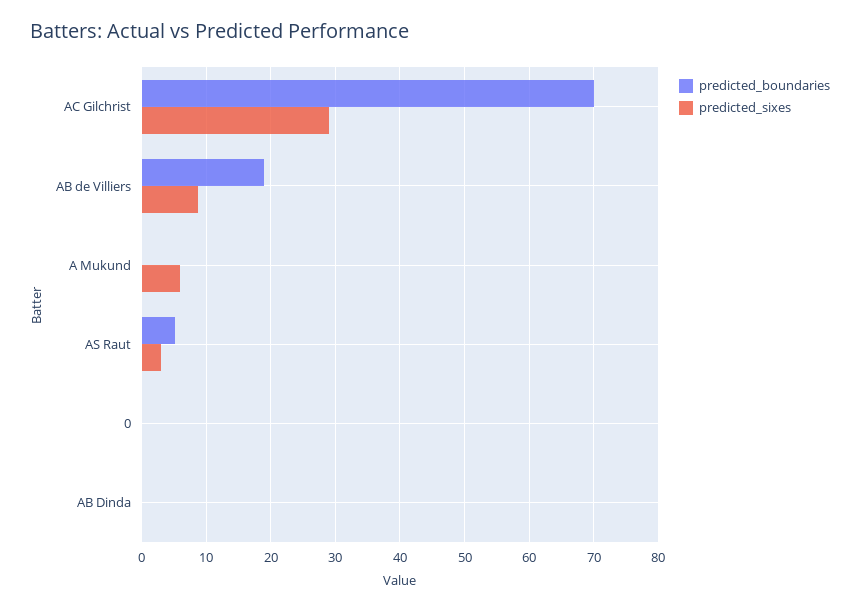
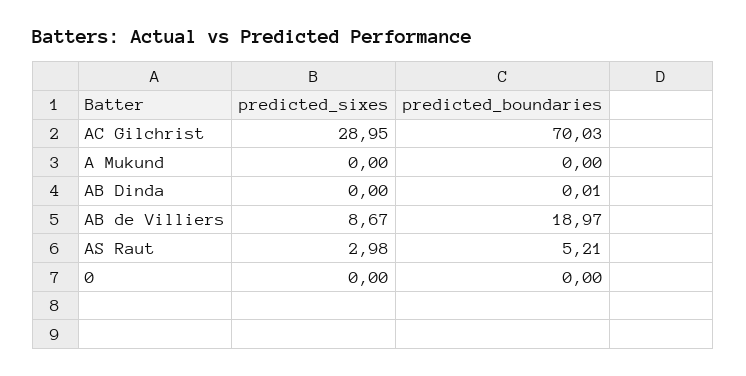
  {
    "predicted_boundaries": {
      "AC Gilchrist": 70.03,
      "AB de Villiers": 18.97,
      "A Mukund": 0,
      "AS Raut": 5.21,
      "0": 0,
      "AB Dinda": 0.01
    },
    "predicted_sixes": {
      "AC Gilchrist": 28.95,
      "AB de Villiers": 8.67,
-     "A Mukund": 6,
+     "A Mukund": 0,
      "AS Raut": 2.98,
      "0": 0,
      "AB Dinda": 0
    }
  }

